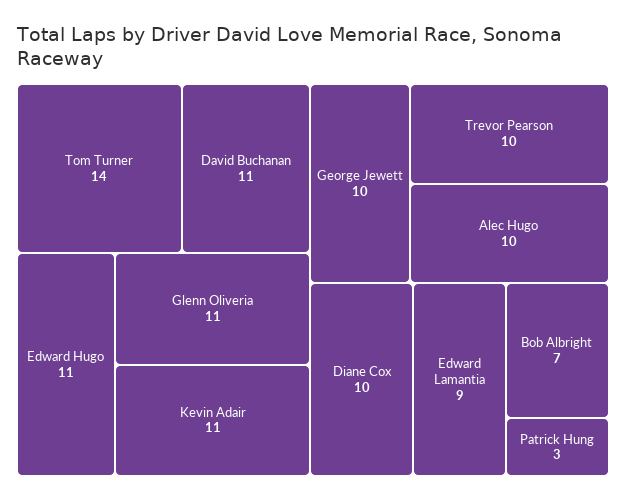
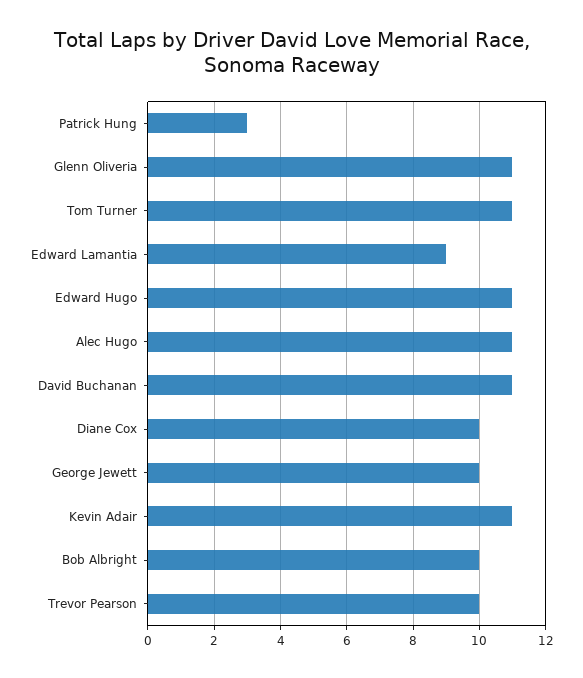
  {
-   "Tom Turner": 14,
+   "Tom Turner": 11,
    "David Buchanan": 11,
    "Edward Hugo": 11,
    "Glenn Oliveria": 11,
    "Kevin Adair": 11,
    "George Jewett": 10,
    "Trevor Pearson": 10,
-   "Alec Hugo": 10,
+   "Alec Hugo": 11,
    "Diane Cox": 10,
    "Edward Lamantia": 9,
-   "Bob Albright": 7,
+   "Bob Albright": 10,
    "Patrick Hung": 3
  }

